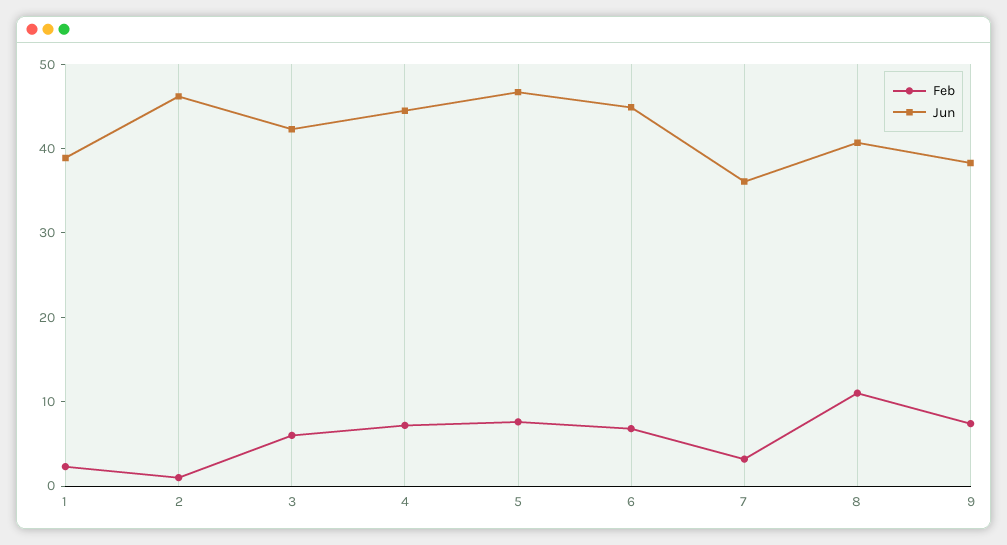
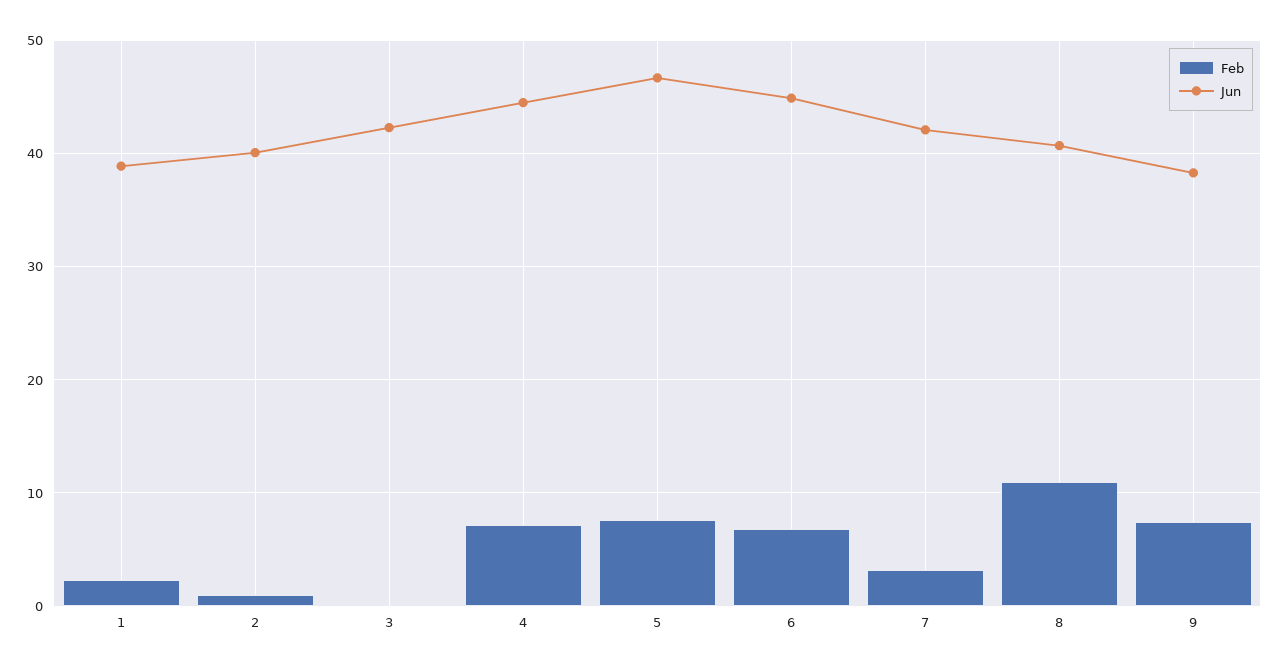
  {
    "Feb": {
      "1": 2,
      "2": 1,
-     "3": 6,
+     "3": 0,
      "4": 7,
      "5": 8,
      "6": 7,
      "7": 3,
      "8": 11,
      "9": 7
    },
    "Jun": {
      "1": 39,
-     "2": 46,
+     "2": 40,
      "3": 42,
      "4": 45,
      "5": 47,
      "6": 45,
-     "7": 36,
+     "7": 42,
      "8": 41,
      "9": 38
    }
  }

